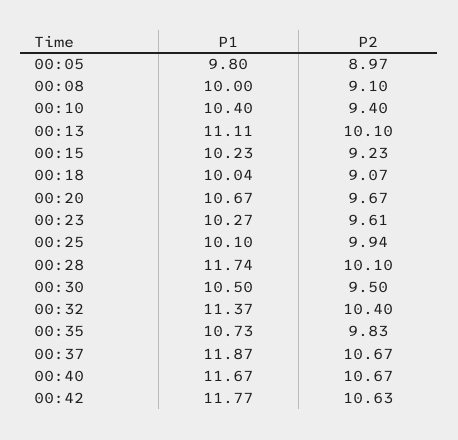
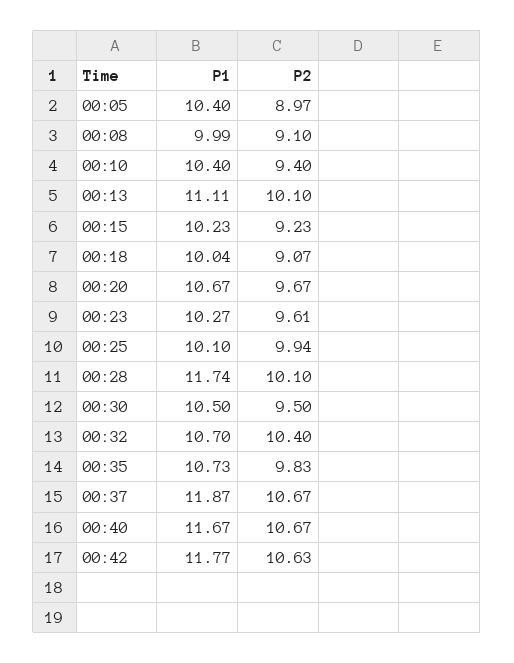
  {
    "P1": {
-     "00:05": 9.8,
+     "00:05": 10.4,
-     "00:08": 10,
+     "00:08": 9.99,
      "00:10": 10.4,
      "00:13": 11.11,
      "00:15": 10.23,
      "00:18": 10.04,
      "00:20": 10.67,
      "00:23": 10.27,
      "00:25": 10.1,
      "00:28": 11.74,
      "00:30": 10.5,
-     "00:32": 11.37,
+     "00:32": 10.7,
      "00:35": 10.73,
      "00:37": 11.87,
      "00:40": 11.67,
      "00:42": 11.77
    },
    "P2": {
      "00:05": 8.97,
      "00:08": 9.1,
      "00:10": 9.4,
      "00:13": 10.1,
      "00:15": 9.23,
      "00:18": 9.07,
      "00:20": 9.67,
      "00:23": 9.61,
      "00:25": 9.94,
      "00:28": 10.1,
      "00:30": 9.5,
      "00:32": 10.4,
      "00:35": 9.83,
      "00:37": 10.67,
      "00:40": 10.67,
      "00:42": 10.63
    }
  }

